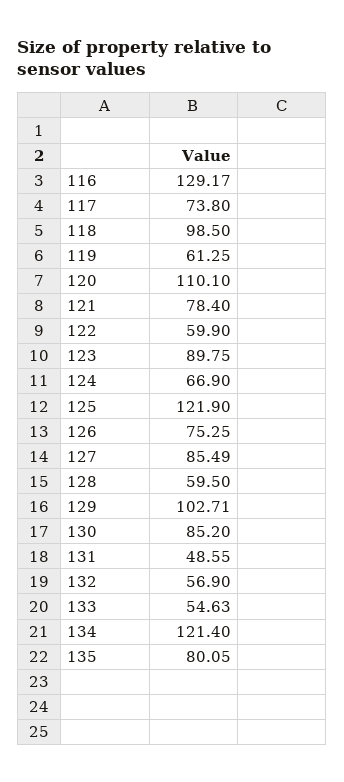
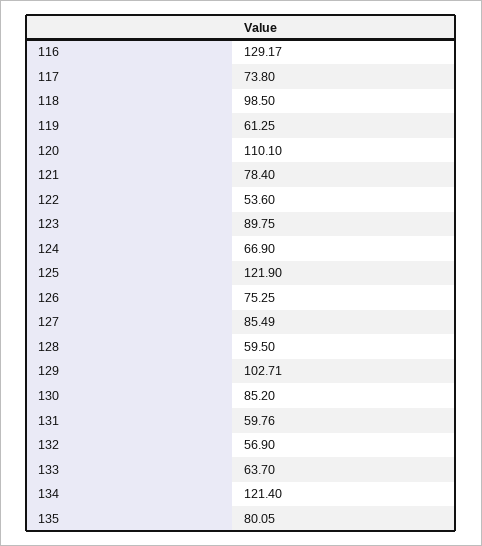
  {
    "116": 129.17,
    "117": 73.8,
    "118": 98.5,
    "119": 61.25,
    "120": 110.1,
    "121": 78.4,
-   "122": 59.9,
+   "122": 53.6,
    "123": 89.75,
    "124": 66.9,
    "125": 121.9,
    "126": 75.25,
    "127": 85.49,
    "128": 59.5,
    "129": 102.71,
    "130": 85.2,
-   "131": 48.55,
+   "131": 59.76,
    "132": 56.9,
-   "133": 54.63,
+   "133": 63.7,
    "134": 121.4,
    "135": 80.05
  }

